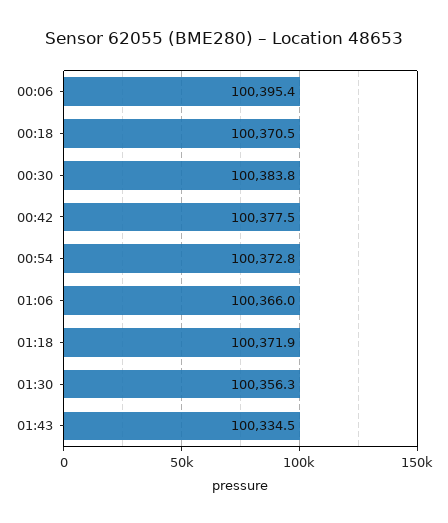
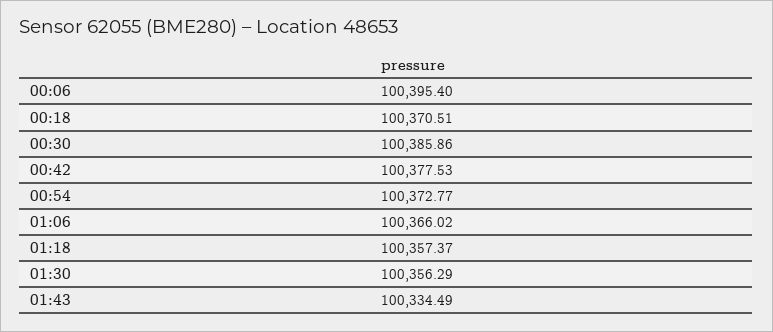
  {
    "00:06": 100395.4,
    "00:18": 100370.51,
-   "00:30": 100383.8,
+   "00:30": 100385.86,
    "00:42": 100377.53,
    "00:54": 100372.77,
    "01:06": 100366.02,
-   "01:18": 100371.9,
+   "01:18": 100357.37,
    "01:30": 100356.29,
    "01:43": 100334.49
  }

